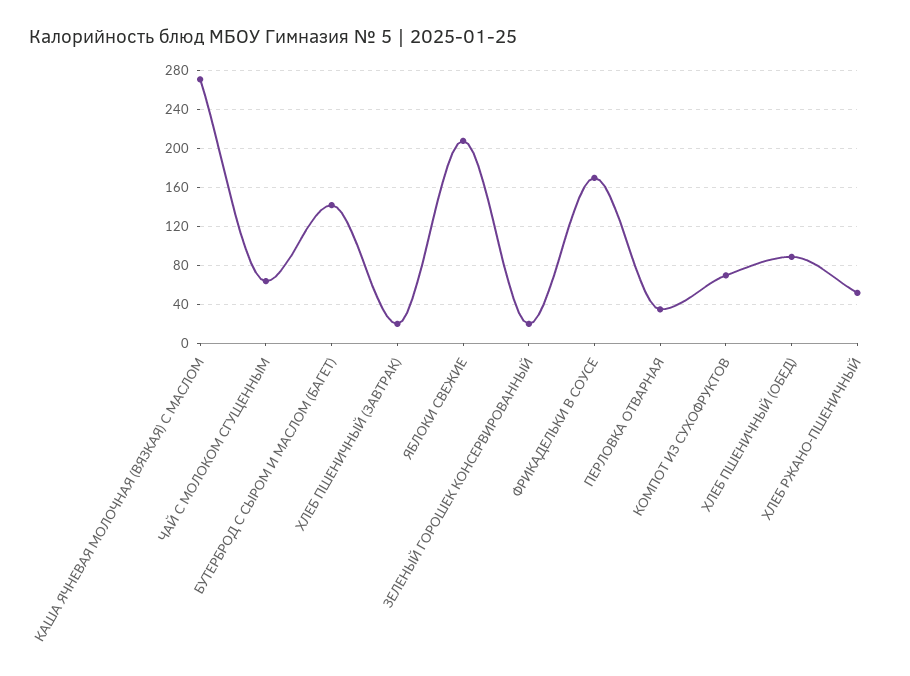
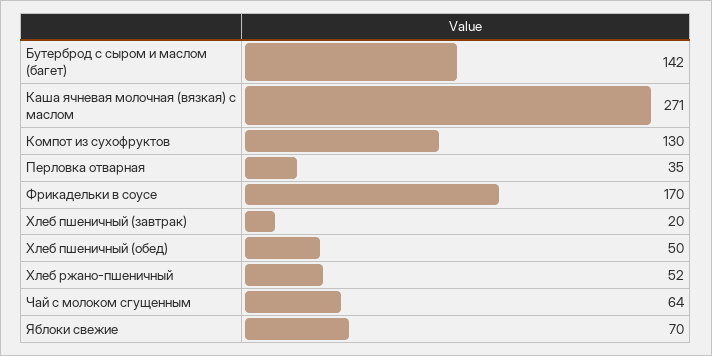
  {
    "КАША ЯЧНЕВАЯ МОЛОЧНАЯ (ВЯЗКАЯ) С МАСЛОМ": 271,
    "ЧАЙ С МОЛОКОМ СГУЩЕННЫМ": 64,
    "БУТЕРБРОД С СЫРОМ И МАСЛОМ (БАГЕТ)": 142,
    "ХЛЕБ ПШЕНИЧНЫЙ (ЗАВТРАК)": 20,
-   "ЯБЛОКИ СВЕЖИЕ": 210,
+   "ЯБЛОКИ СВЕЖИЕ": 70,
-   "ЗЕЛЕНЫЙ ГОРОШЕК КОНСЕРВИРОВАННЫЙ": 20,
    "ФРИКАДЕЛЬКИ В СОУСЕ": 170,
    "ПЕРЛОВКА ОТВАРНАЯ": 35,
-   "КОМПОТ ИЗ СУХОФРУКТОВ": 70,
+   "КОМПОТ ИЗ СУХОФРУКТОВ": 130,
-   "ХЛЕБ ПШЕНИЧНЫЙ (ОБЕД)": 90,
+   "ХЛЕБ ПШЕНИЧНЫЙ (ОБЕД)": 50,
    "ХЛЕБ РЖАНО-ПШЕНИЧНЫЙ": 52
  }

